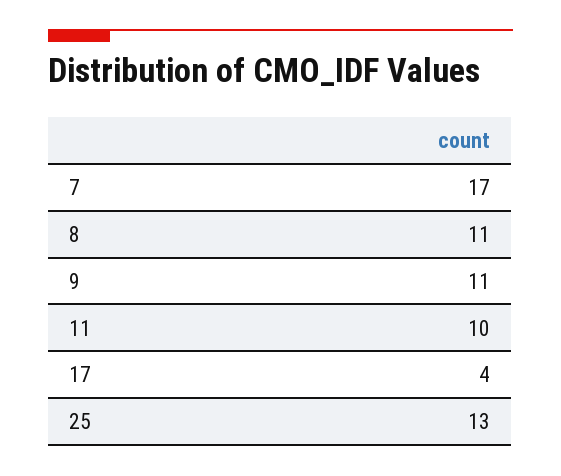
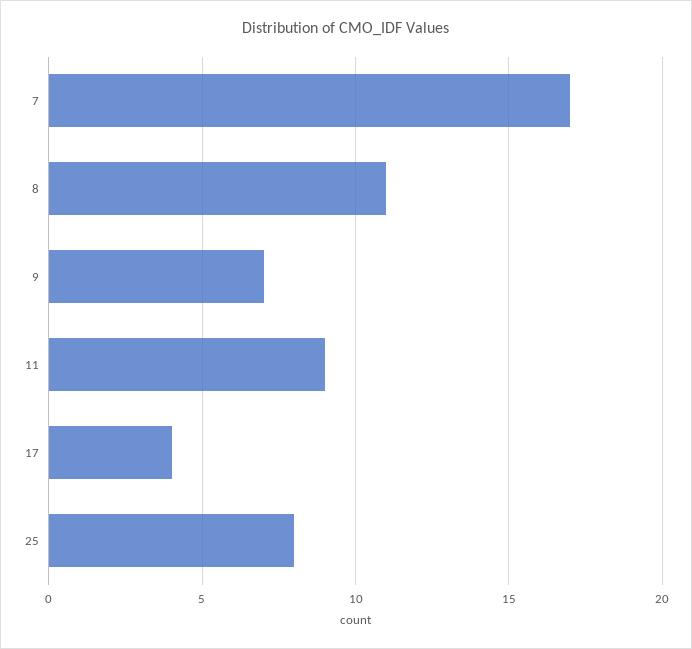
  {
    "7": 17,
    "8": 11,
-   "9": 11,
+   "9": 7,
-   "11": 10,
+   "11": 9,
    "17": 4,
-   "25": 13
+   "25": 8
  }

